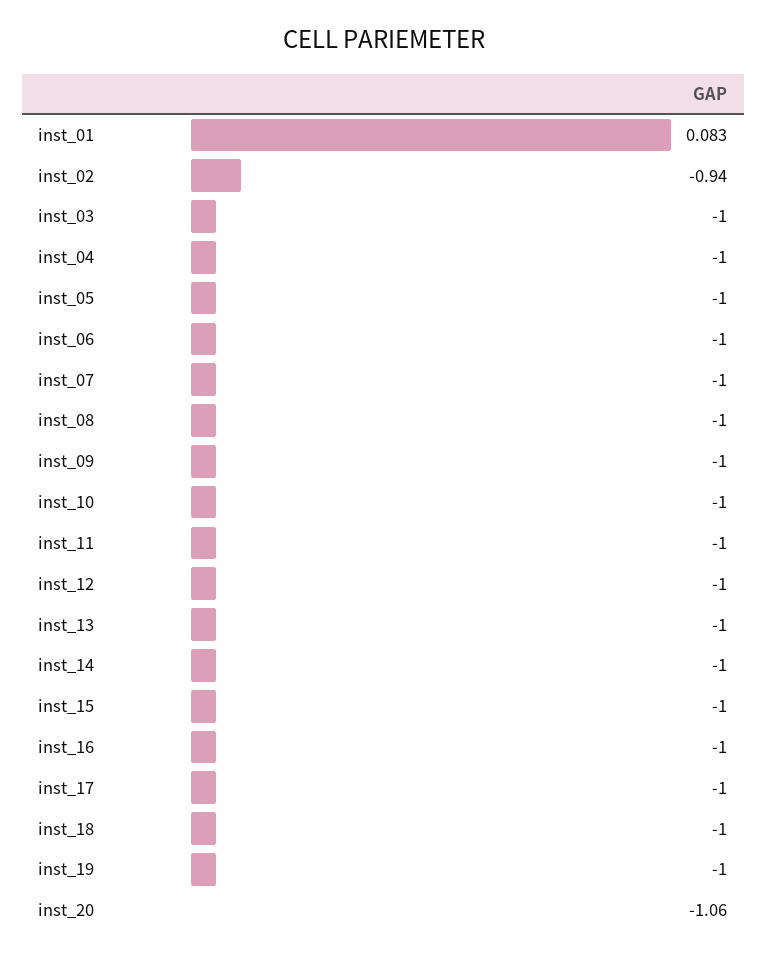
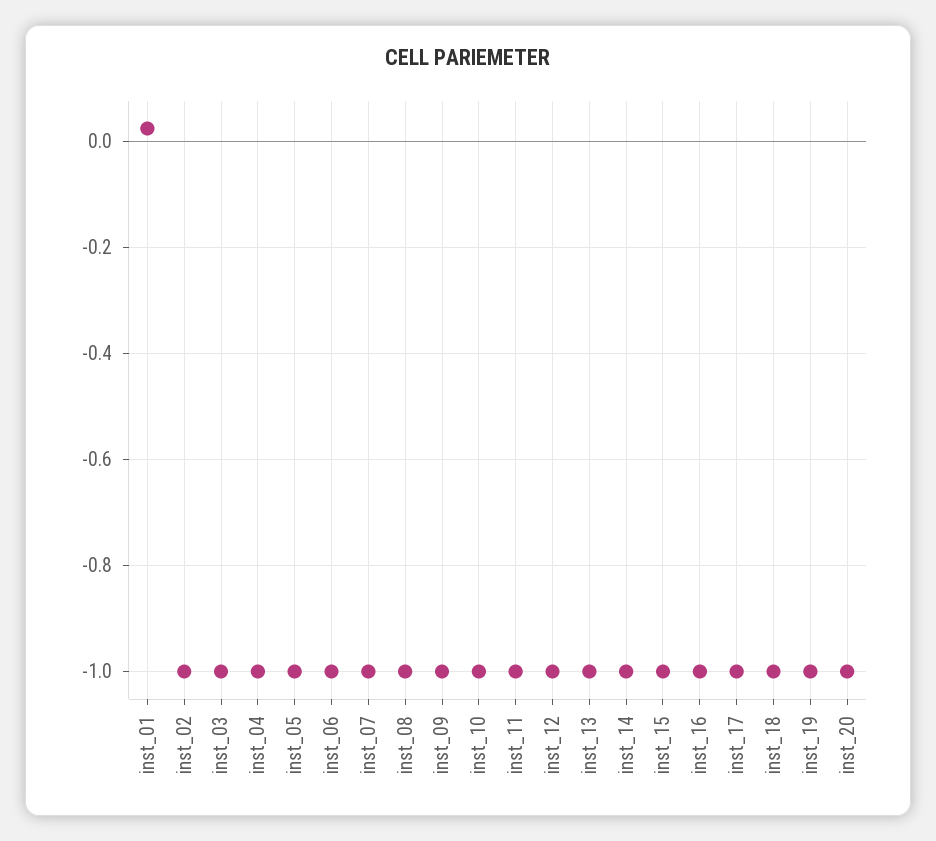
  {
-   "inst_01": 0.083,
+   "inst_01": 0.02,
-   "inst_02": -0.94,
+   "inst_02": -1,
    "inst_03": -1,
    "inst_04": -1,
    "inst_05": -1,
    "inst_06": -1,
    "inst_07": -1,
    "inst_08": -1,
    "inst_09": -1,
    "inst_10": -1,
    "inst_11": -1,
    "inst_12": -1,
    "inst_13": -1,
    "inst_14": -1,
    "inst_15": -1,
    "inst_16": -1,
    "inst_17": -1,
    "inst_18": -1,
    "inst_19": -1,
-   "inst_20": -1.06
+   "inst_20": -1
  }

